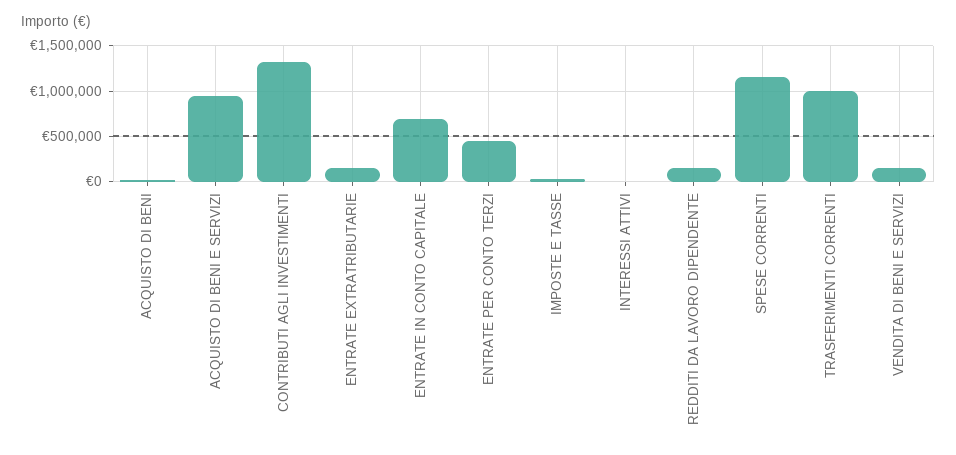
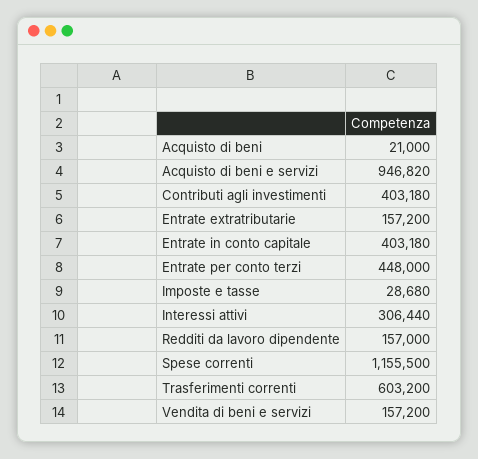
  {
    "ACQUISTO DI BENI": 21000,
    "ACQUISTO DI BENI E SERVIZI": 946820,
-   "CONTRIBUTI AGLI INVESTIMENTI": 1300000,
+   "CONTRIBUTI AGLI INVESTIMENTI": 403180,
    "ENTRATE EXTRATRIBUTARIE": 157200,
-   "ENTRATE IN CONTO CAPITALE": 700000,
+   "ENTRATE IN CONTO CAPITALE": 403180,
    "ENTRATE PER CONTO TERZI": 448000,
    "IMPOSTE E TASSE": 28680,
-   "INTERESSI ATTIVI": 0,
+   "INTERESSI ATTIVI": 306440,
    "REDDITI DA LAVORO DIPENDENTE": 157000,
    "SPESE CORRENTI": 1155500,
-   "TRASFERIMENTI CORRENTI": 1000000,
+   "TRASFERIMENTI CORRENTI": 603200,
    "VENDITA DI BENI E SERVIZI": 157200
  }

